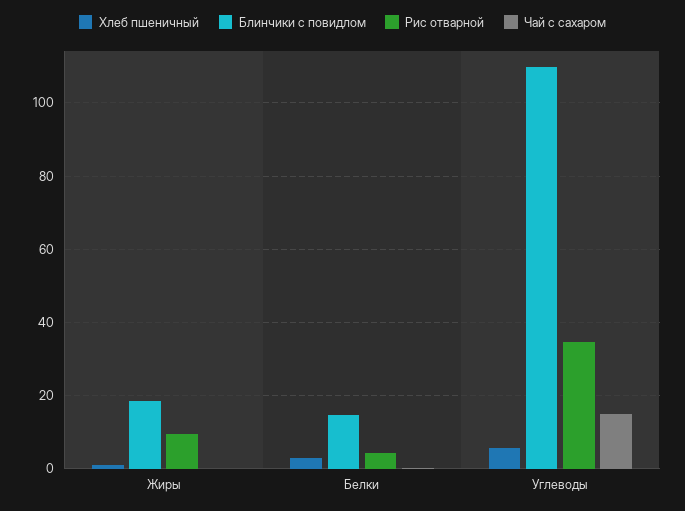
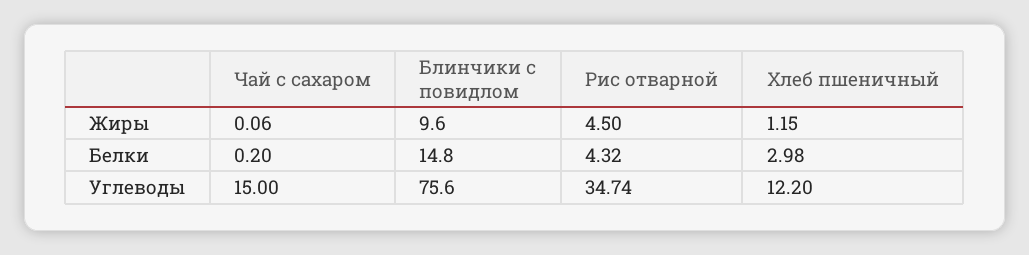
  {
    "Хлеб пшеничный": {
      "Жиры": 1.15,
      "Белки": 2.98,
-     "Углеводы": 6
+     "Углеводы": 12.2
    },
    "Блинчики с повидлом": {
-     "Жиры": 18,
+     "Жиры": 9.6,
      "Белки": 14.8,
-     "Углеводы": 110
+     "Углеводы": 75.6
    },
    "Рис отварной": {
-     "Жиры": 10,
+     "Жиры": 4.5,
      "Белки": 4.32,
      "Углеводы": 34.74
    },
    "Чай с сахаром": {
      "Жиры": 0.06,
      "Белки": 0.2,
      "Углеводы": 15
    }
  }

